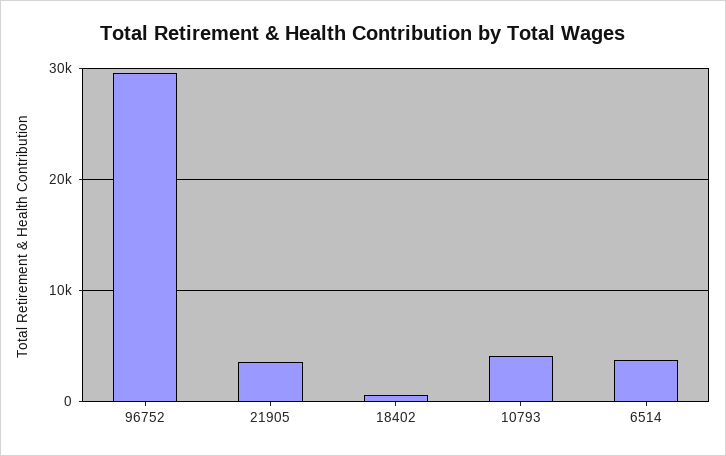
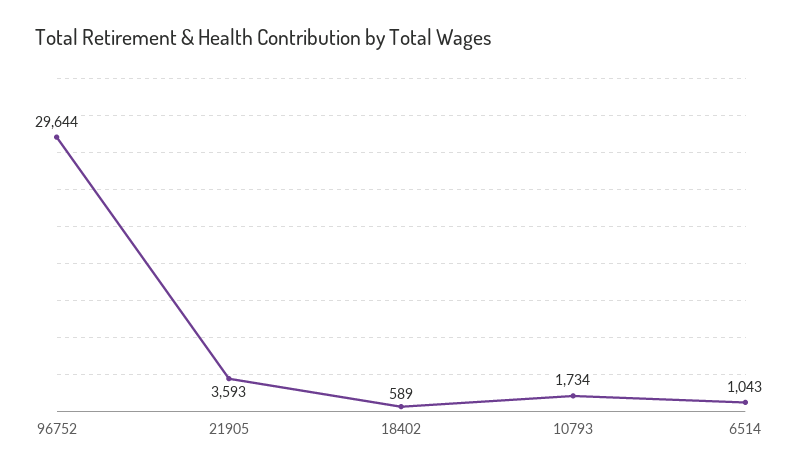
  {
    "96752": 29644,
    "21905": 3593,
    "18402": 589,
-   "10793": 4000,
+   "10793": 1734,
-   "6514": 4000
+   "6514": 1043
  }

